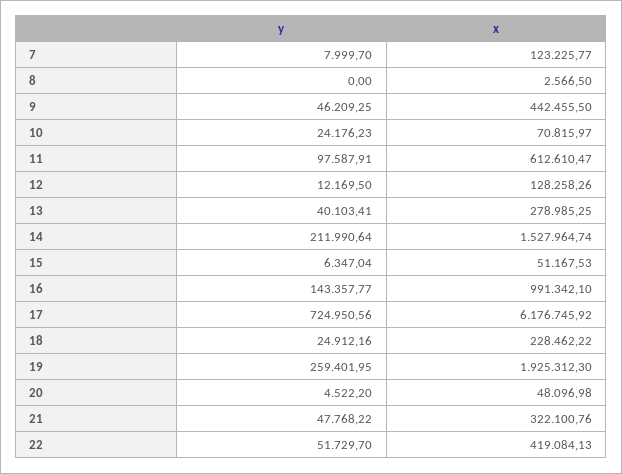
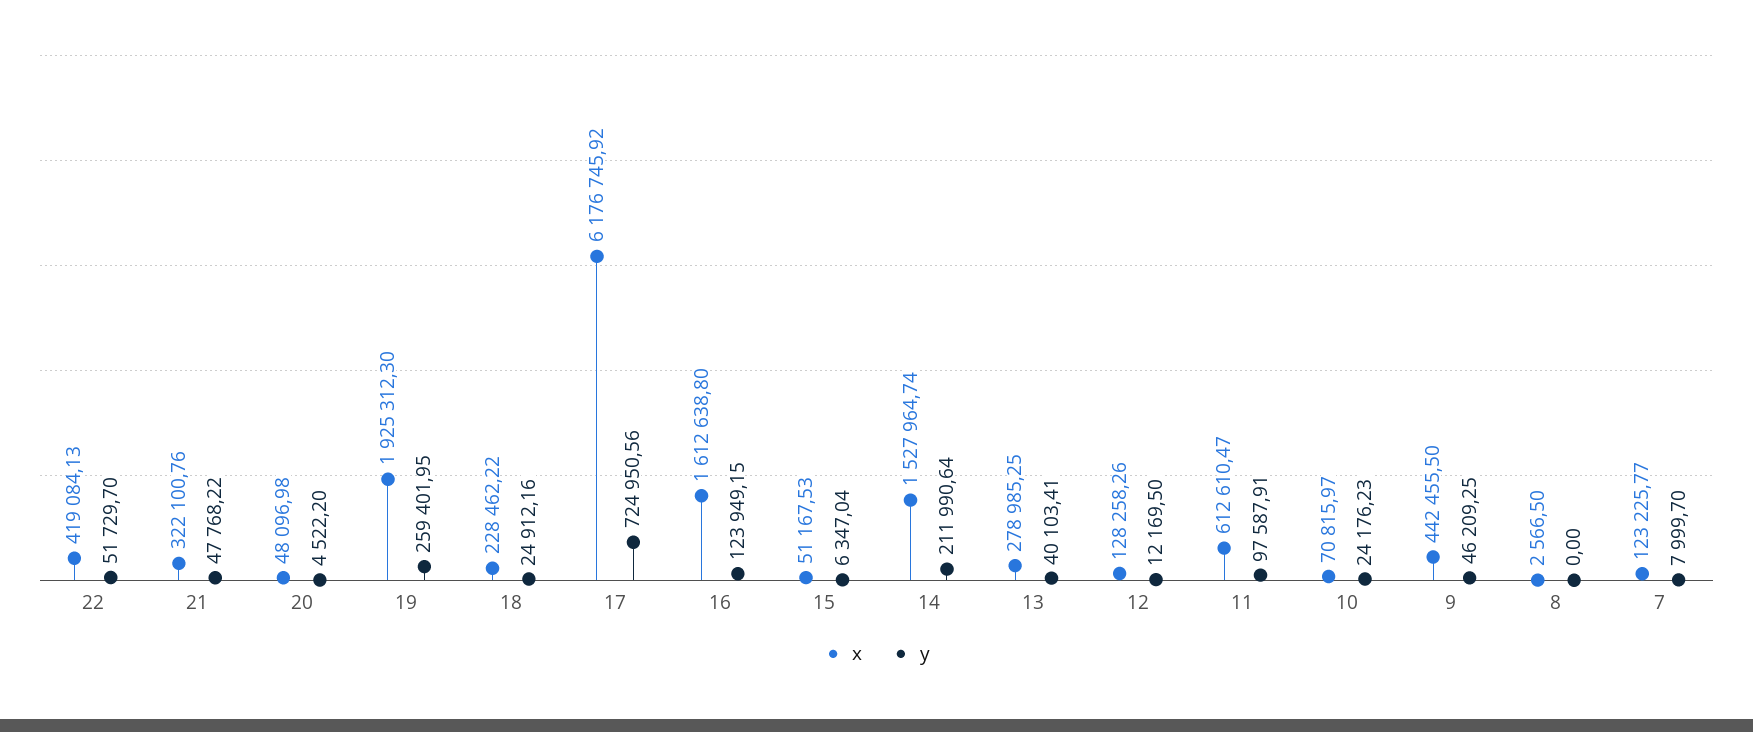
  {
    "y": {
      "7": 7999.7,
      "8": 0,
      "9": 46209.25,
      "10": 24176.23,
      "11": 97587.91,
      "12": 12169.5,
      "13": 40103.41,
      "14": 211990.64,
      "15": 6347.04,
-     "16": 143357.77,
+     "16": 123949.15,
      "17": 724950.56,
      "18": 24912.16,
      "19": 259401.95,
      "20": 4522.2,
      "21": 47768.22,
      "22": 51729.7
    },
    "x": {
      "7": 123225.77,
      "8": 2566.5,
      "9": 442455.5,
      "10": 70815.97,
      "11": 612610.47,
      "12": 128258.26,
      "13": 278985.25,
      "14": 1527964.74,
      "15": 51167.53,
-     "16": 991342.1,
+     "16": 1612638.8,
      "17": 6176745.92,
      "18": 228462.22,
      "19": 1925312.3,
      "20": 48096.98,
      "21": 322100.76,
      "22": 419084.13
    }
  }

